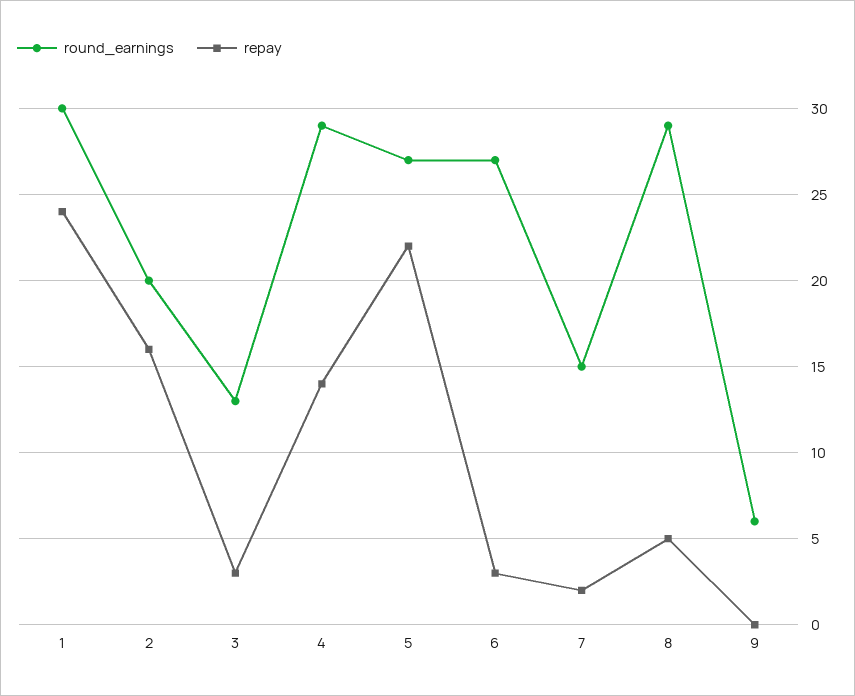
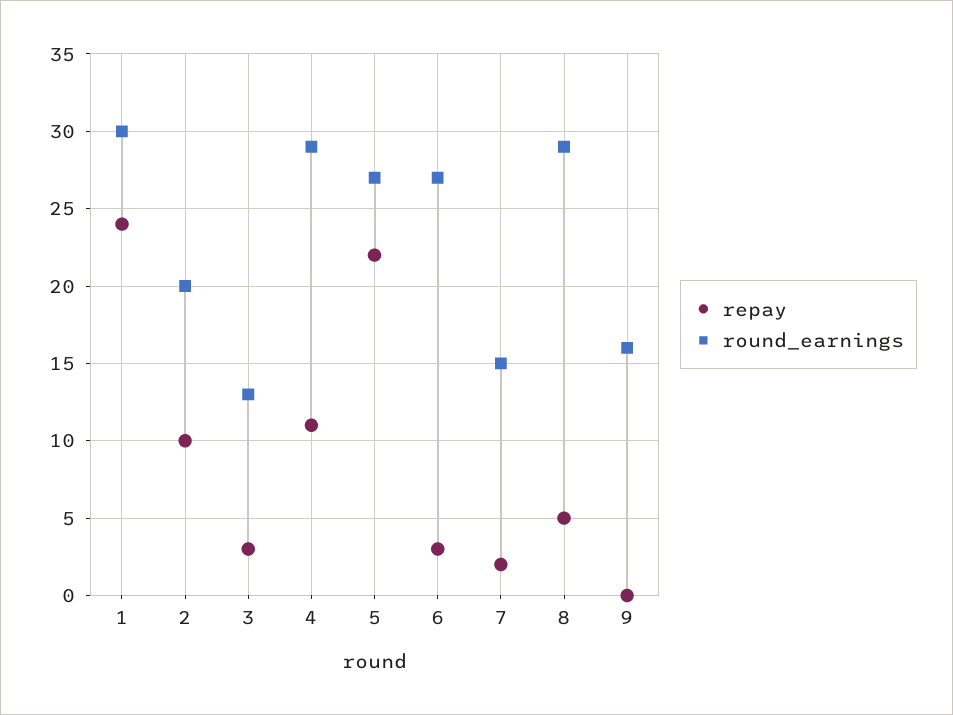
  {
    "round_earnings": {
      "1": 30,
      "2": 20,
      "3": 13,
      "4": 29,
      "5": 27,
      "6": 27,
      "7": 15,
      "8": 29,
-     "9": 6
+     "9": 16
    },
    "repay": {
      "1": 24,
-     "2": 16,
+     "2": 10,
      "3": 3,
-     "4": 14,
+     "4": 11,
      "5": 22,
      "6": 3,
      "7": 2,
      "8": 5,
      "9": 0
    }
  }

